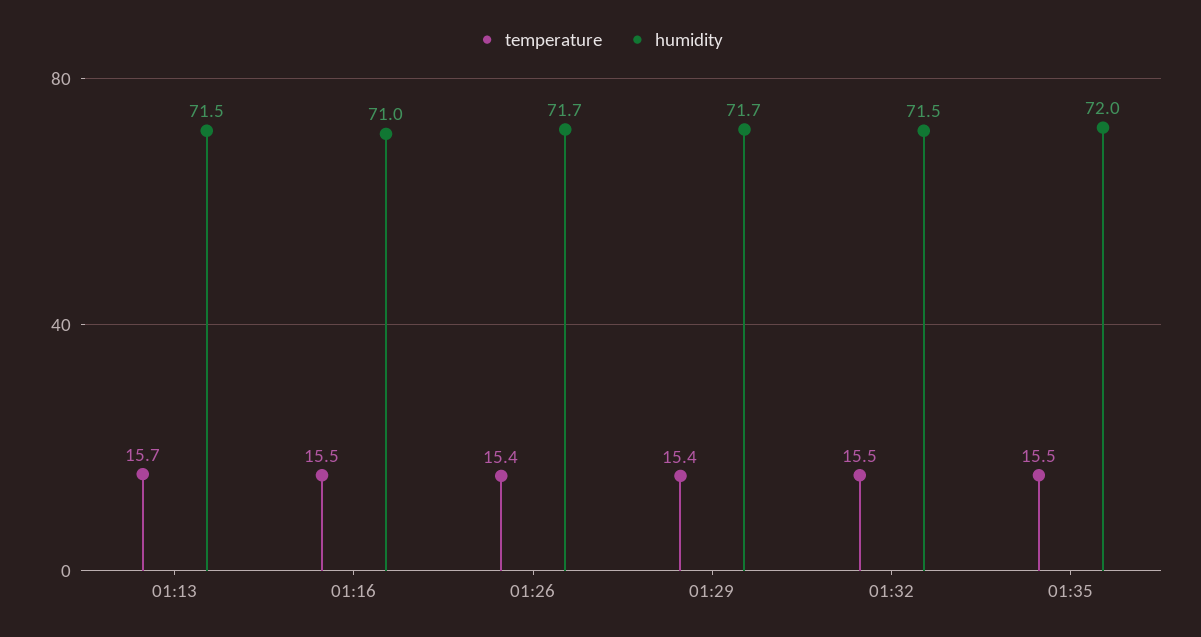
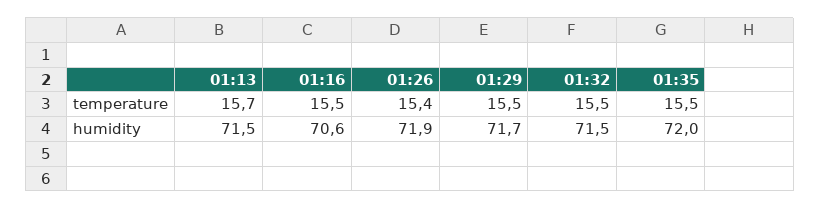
  {
    "temperature": {
      "01:13": 15.7,
      "01:16": 15.5,
      "01:26": 15.4,
-     "01:29": 15.4,
+     "01:29": 15.5,
      "01:32": 15.5,
      "01:35": 15.5
    },
    "humidity": {
      "01:13": 71.5,
-     "01:16": 71,
+     "01:16": 70.6,
-     "01:26": 71.7,
+     "01:26": 71.9,
      "01:29": 71.7,
      "01:32": 71.5,
      "01:35": 72
    }
  }

